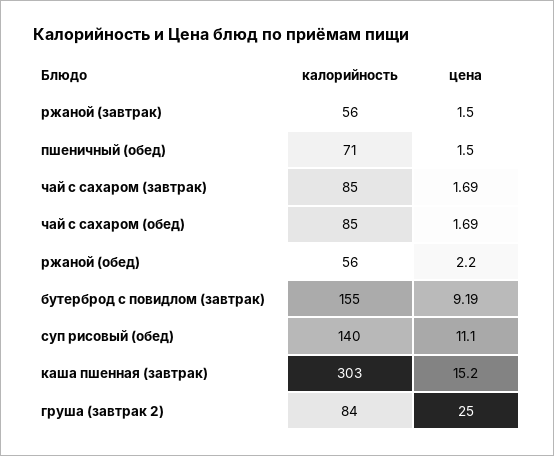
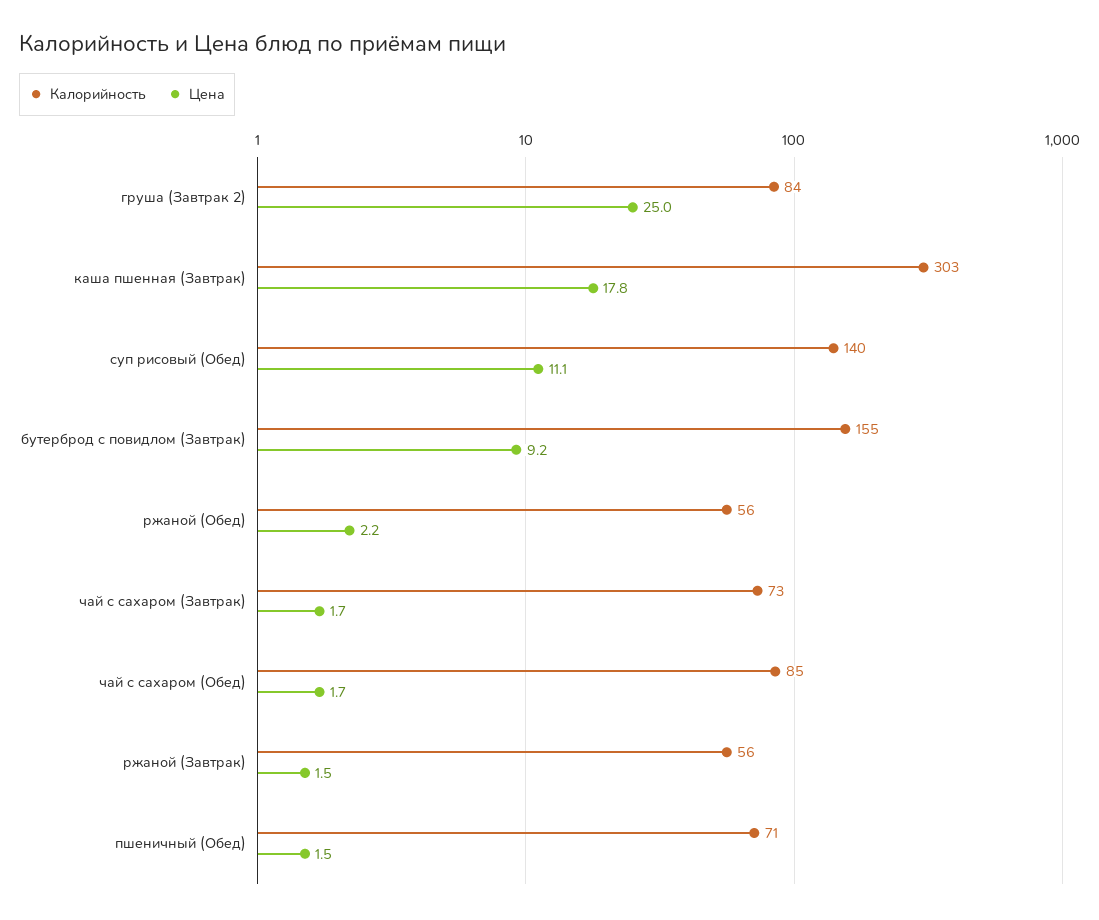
  {
    "калорийность": {
      "ржаной (завтрак)": 56,
      "пшеничный (обед)": 71,
-     "чай с сахаром (завтрак)": 85,
+     "чай с сахаром (завтрак)": 73,
      "чай с сахаром (обед)": 85,
      "ржаной (обед)": 56,
      "бутерброд с повидлом (завтрак)": 155,
      "суп рисовый (обед)": 140,
      "каша пшенная (завтрак)": 303,
      "груша (завтрак 2)": 84
    },
    "цена": {
      "ржаной (завтрак)": 1.5,
      "пшеничный (обед)": 1.5,
      "чай с сахаром (завтрак)": 1.69,
      "чай с сахаром (обед)": 1.69,
      "ржаной (обед)": 2.2,
      "бутерброд с повидлом (завтрак)": 9.19,
      "суп рисовый (обед)": 11.1,
-     "каша пшенная (завтрак)": 15.2,
+     "каша пшенная (завтрак)": 17.8,
      "груша (завтрак 2)": 25
    }
  }

